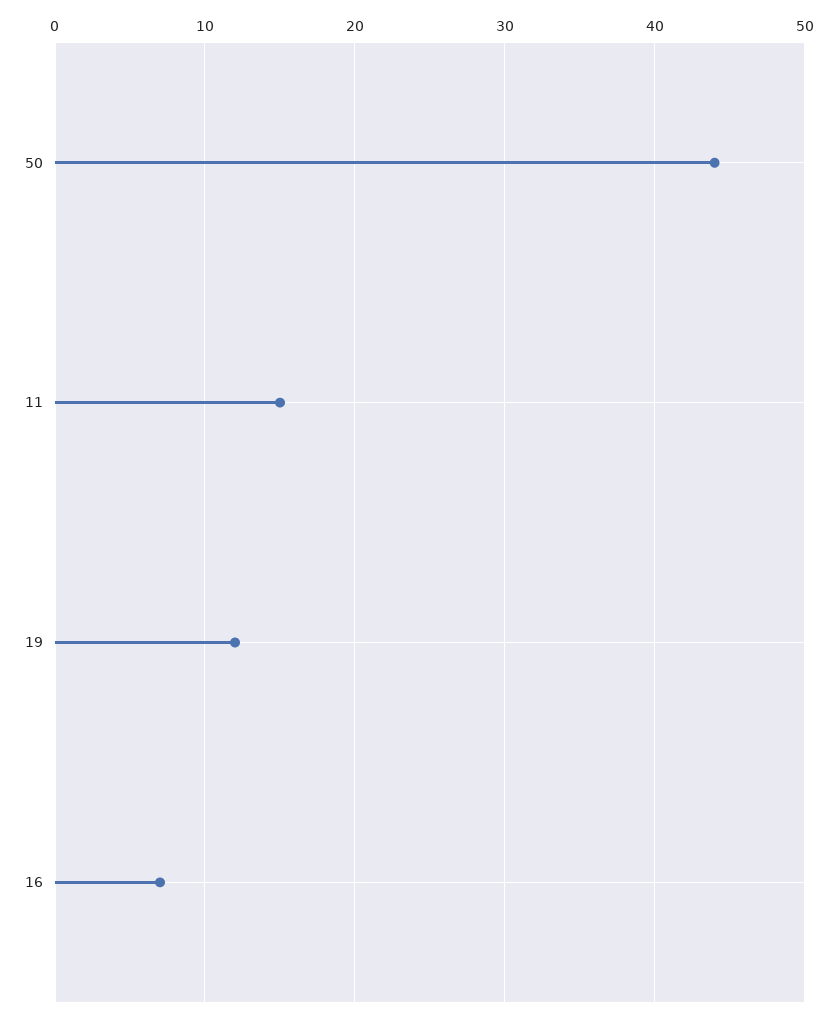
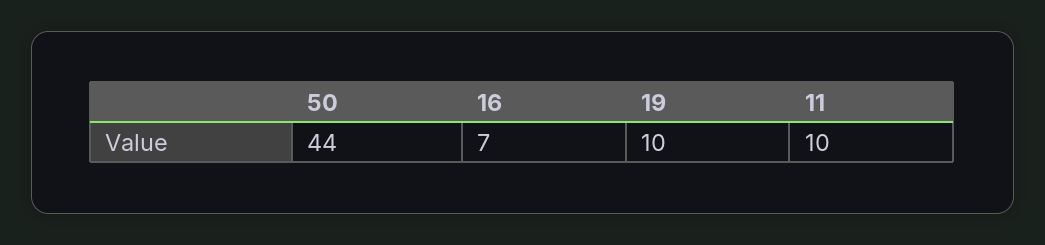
  {
    "50": 44,
-   "11": 15,
+   "11": 10,
-   "19": 12,
+   "19": 10,
    "16": 7
  }

